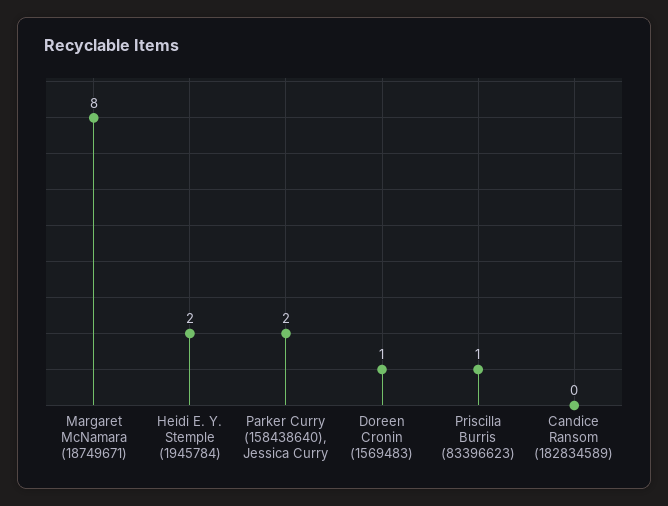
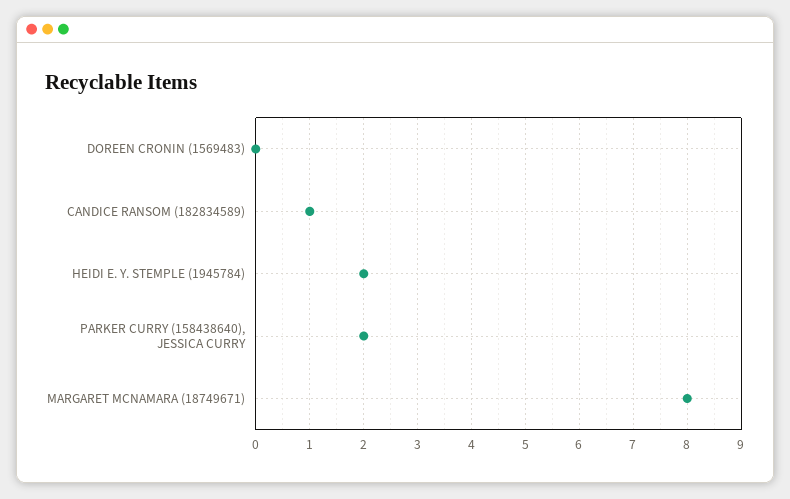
  {
    "Margaret McNamara (18749671)": 8,
    "Heidi E. Y. Stemple (1945784)": 2,
    "Parker Curry (158438640), Jessica Curry": 2,
-   "Doreen Cronin (1569483)": 1,
+   "Doreen Cronin (1569483)": 0,
-   "Priscilla Burris (83396623)": 1,
-   "Candice Ransom (182834589)": 0
+   "Candice Ransom (182834589)": 1
  }

